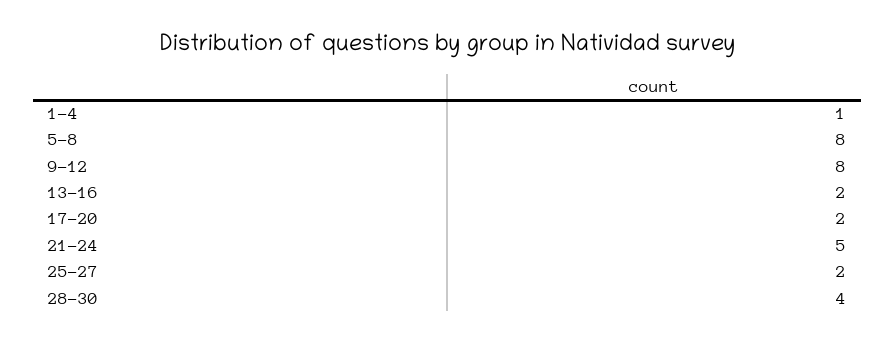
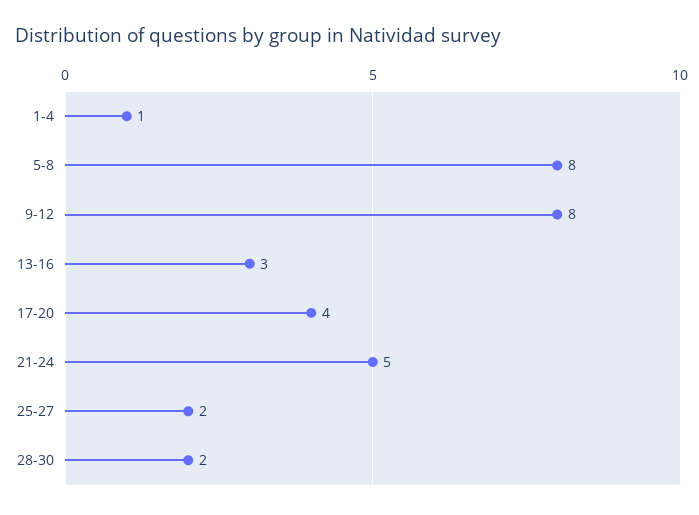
  {
    "1-4": 1,
    "5-8": 8,
    "9-12": 8,
-   "13-16": 2,
+   "13-16": 3,
-   "17-20": 2,
+   "17-20": 4,
    "21-24": 5,
    "25-27": 2,
-   "28-30": 4
+   "28-30": 2
  }

